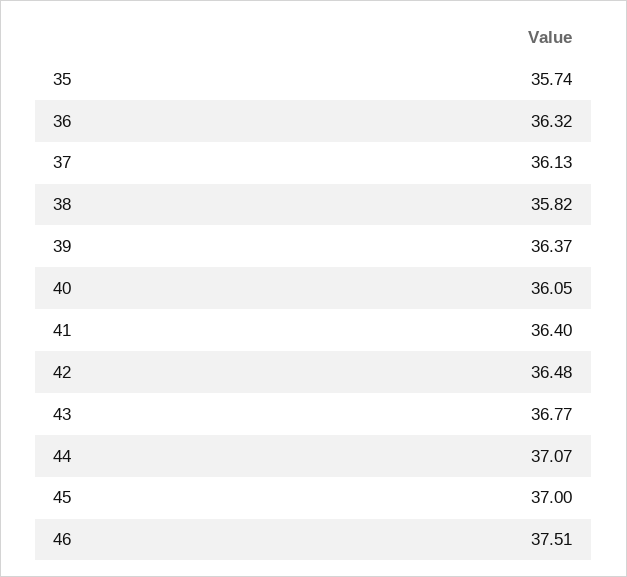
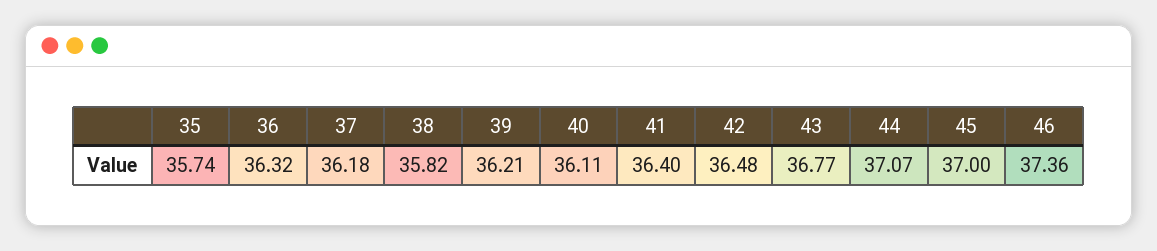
  {
    "35": 35.74,
    "36": 36.32,
-   "37": 36.13,
+   "37": 36.18,
    "38": 35.82,
-   "39": 36.37,
+   "39": 36.21,
-   "40": 36.05,
+   "40": 36.11,
    "41": 36.4,
    "42": 36.48,
    "43": 36.77,
    "44": 37.07,
    "45": 37,
-   "46": 37.51
+   "46": 37.36
  }

